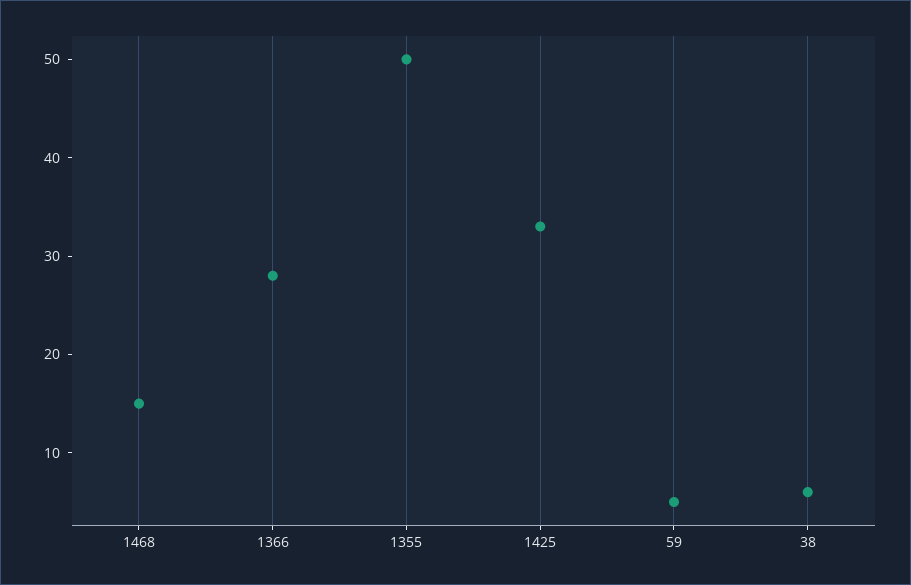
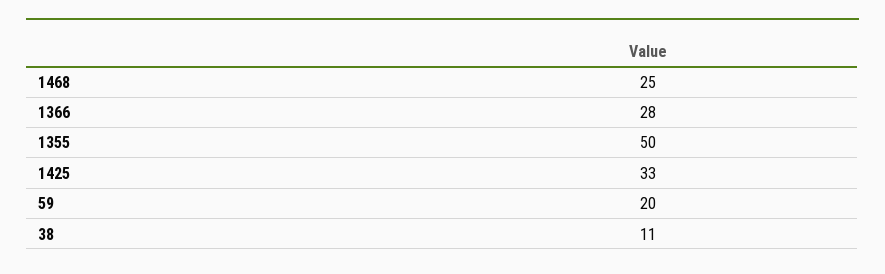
  {
-   "1468": 15,
+   "1468": 25,
    "1366": 28,
    "1355": 50,
    "1425": 33,
-   "59": 5,
+   "59": 20,
-   "38": 6
+   "38": 11
  }

